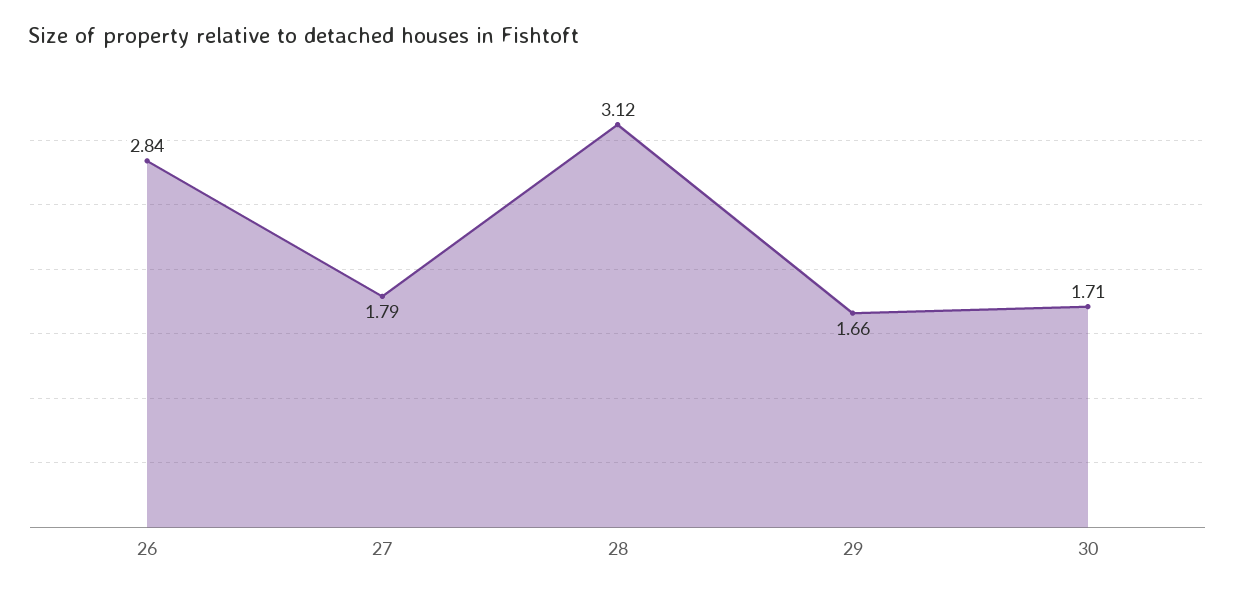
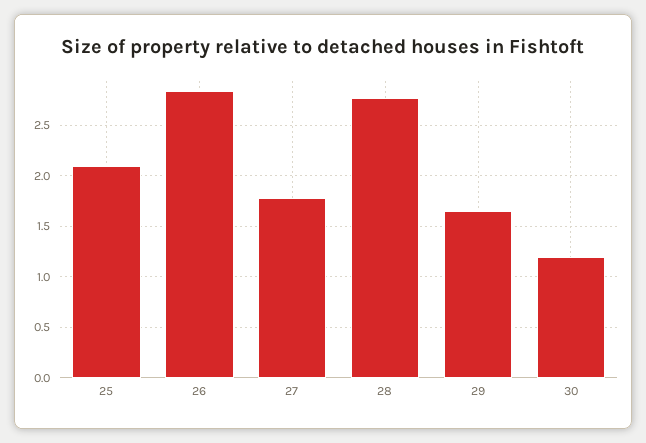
  {
    "26": 2.84,
    "27": 1.79,
-   "28": 3.12,
+   "28": 2.8,
    "29": 1.66,
-   "30": 1.71
+   "30": 1.2,
+   "25": 2.1
  }

